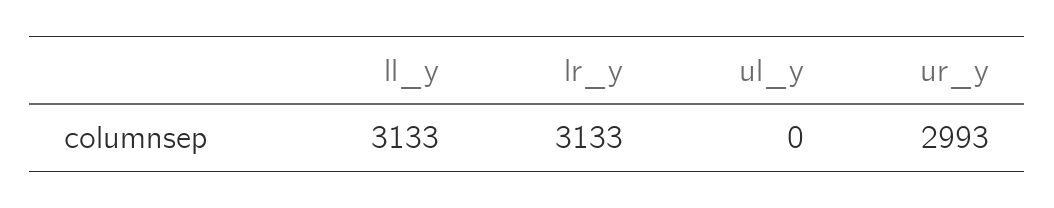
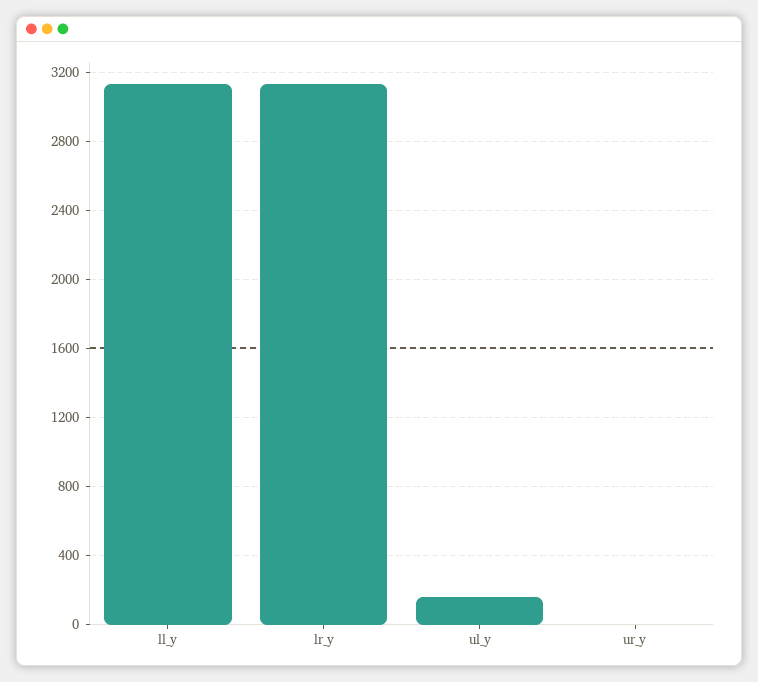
  {
    "ll_y": 3133,
    "lr_y": 3133,
-   "ul_y": 0,
+   "ul_y": 150,
-   "ur_y": 2993
+   "ur_y": 0
  }

